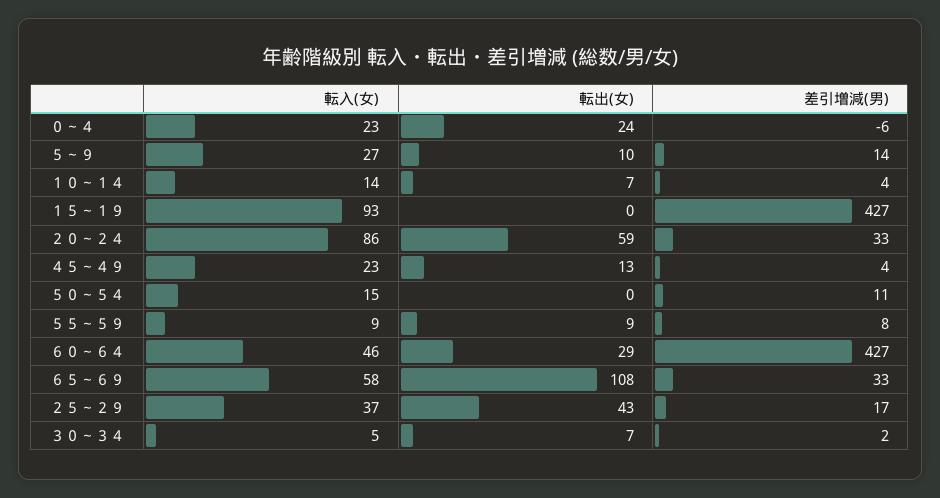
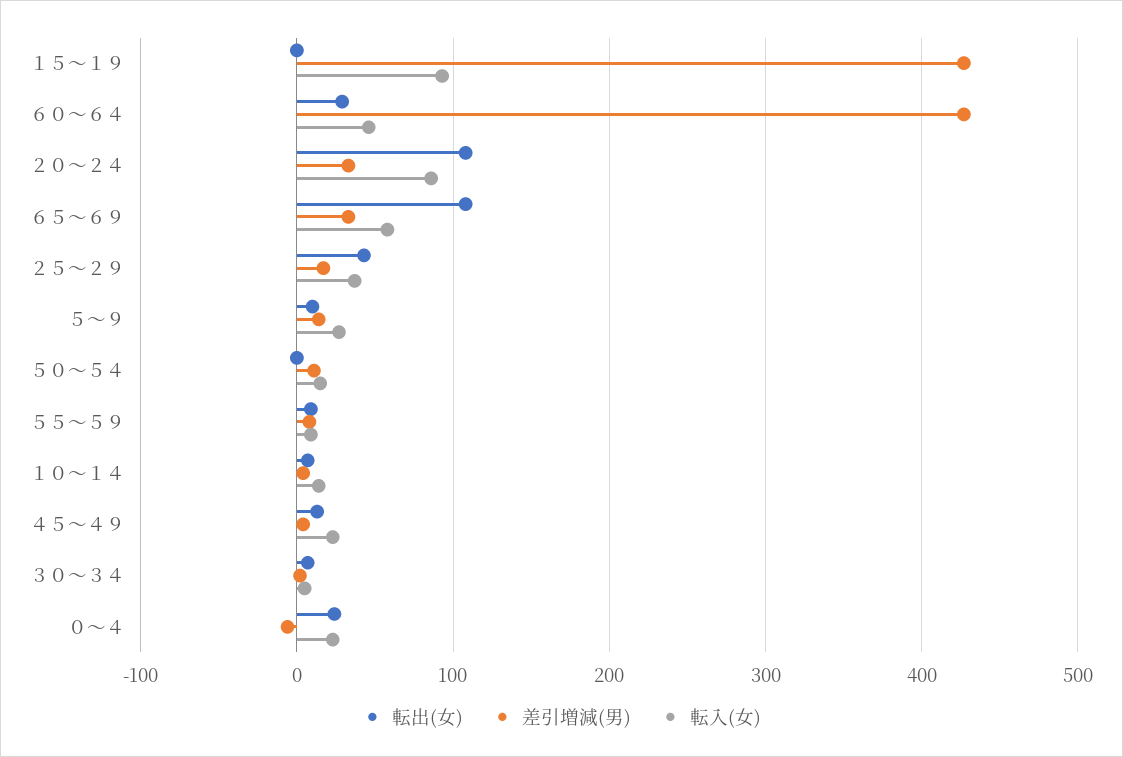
  {
    "転入(女)": {
      "０～４": 23,
      "５～９": 27,
      "１０～１４": 14,
      "１５～１９": 93,
      "２０～２４": 86,
      "４５～４９": 23,
      "５０～５４": 15,
      "５５～５９": 9,
      "６０～６４": 46,
      "６５～６９": 58,
      "２５～２９": 37,
      "３０～３４": 5
    },
    "転出(女)": {
      "０～４": 24,
      "５～９": 10,
      "１０～１４": 7,
      "１５～１９": 0,
-     "２０～２４": 59,
+     "２０～２４": 110,
      "４５～４９": 13,
      "５０～５４": 0,
      "５５～５９": 9,
      "６０～６４": 29,
      "６５～６９": 108,
      "２５～２９": 43,
      "３０～３４": 7
    },
    "差引増減(男)": {
      "０～４": -6,
      "５～９": 14,
      "１０～１４": 4,
      "１５～１９": 427,
      "２０～２４": 33,
      "４５～４９": 4,
      "５０～５４": 11,
      "５５～５９": 8,
      "６０～６４": 427,
      "６５～６９": 33,
      "２５～２９": 17,
      "３０～３４": 2
    }
  }

